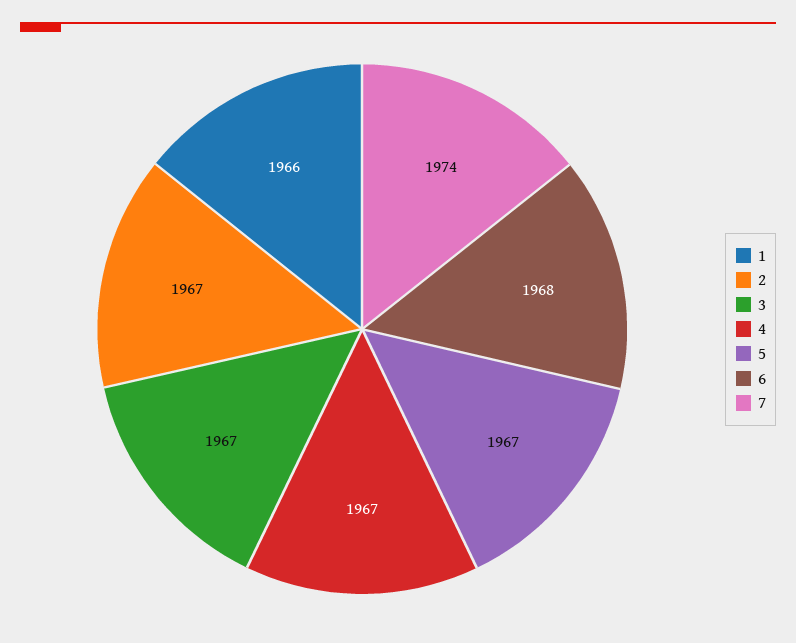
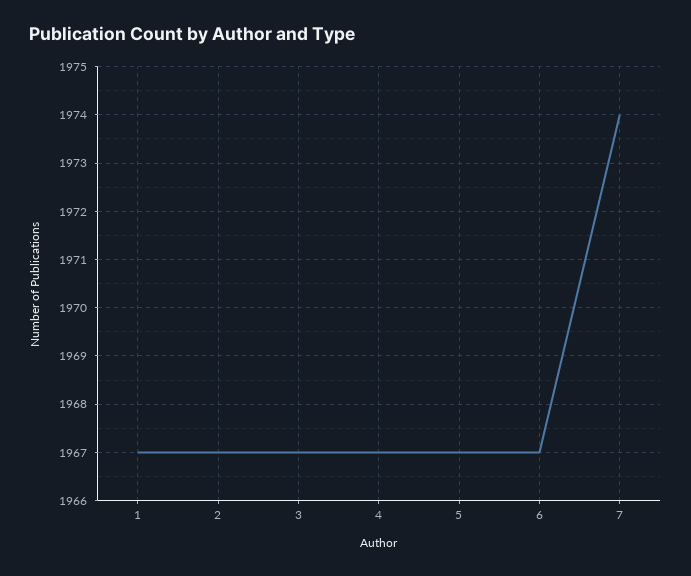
  {
-   "1": 1966,
+   "1": 1967,
    "2": 1967,
    "3": 1967,
    "4": 1967,
    "5": 1967,
-   "6": 1968,
+   "6": 1967,
    "7": 1974
  }

